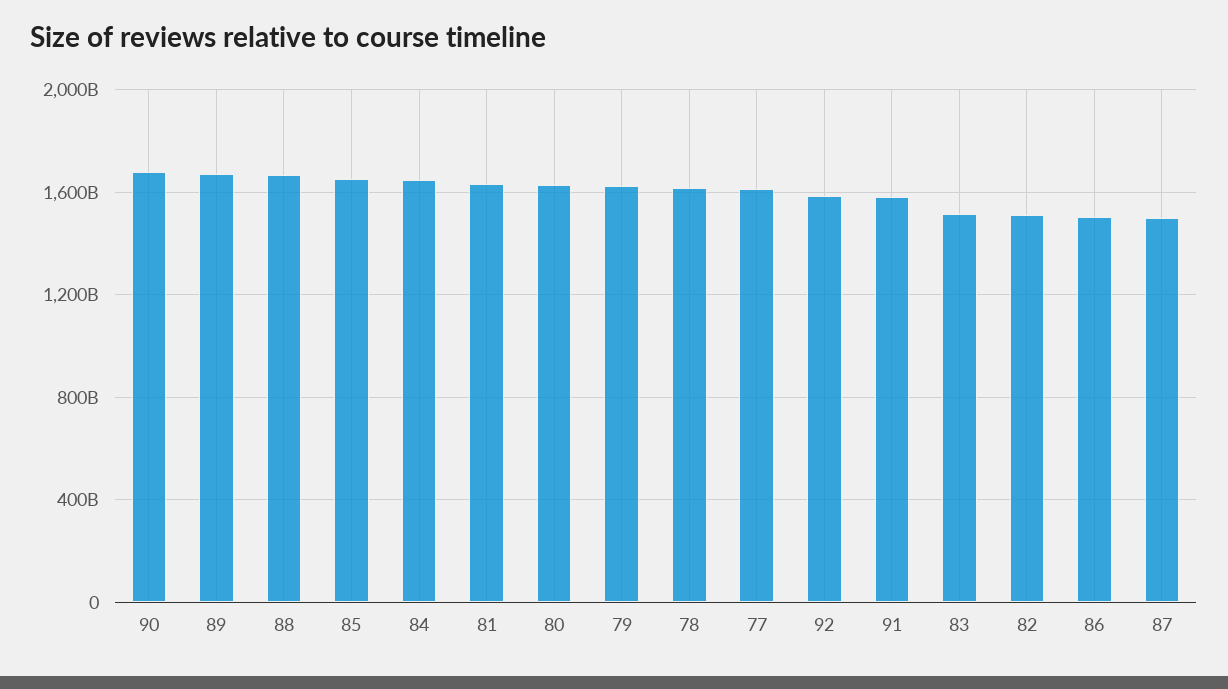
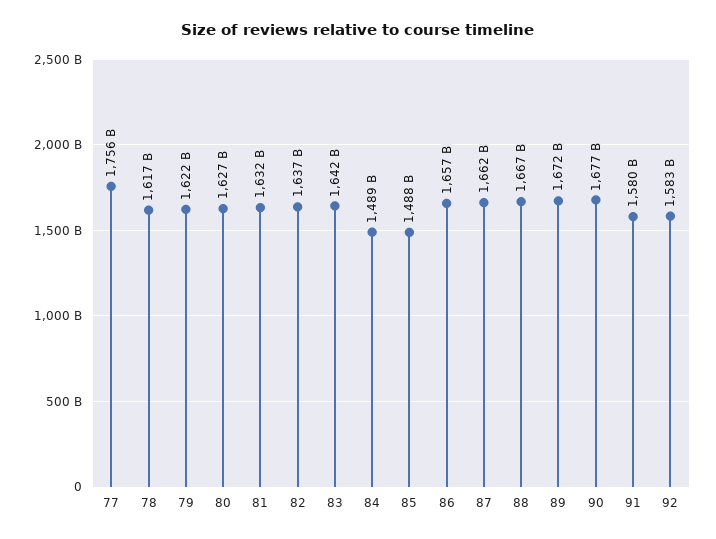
  {
    "90": 1677000000000,
    "89": 1672000000000,
    "88": 1667000000000,
-   "85": 1650000000000,
+   "85": 1488000000000,
-   "84": 1650000000000,
+   "84": 1489000000000,
    "81": 1632000000000,
    "80": 1627000000000,
    "79": 1622000000000,
    "78": 1617000000000,
-   "77": 1600000000000,
+   "77": 1756000000000,
    "92": 1583000000000,
    "91": 1580000000000,
-   "83": 1500000000000,
+   "83": 1642000000000,
-   "82": 1500000000000,
+   "82": 1637000000000,
-   "86": 1500000000000,
+   "86": 1657000000000,
-   "87": 1500000000000
+   "87": 1662000000000
  }

